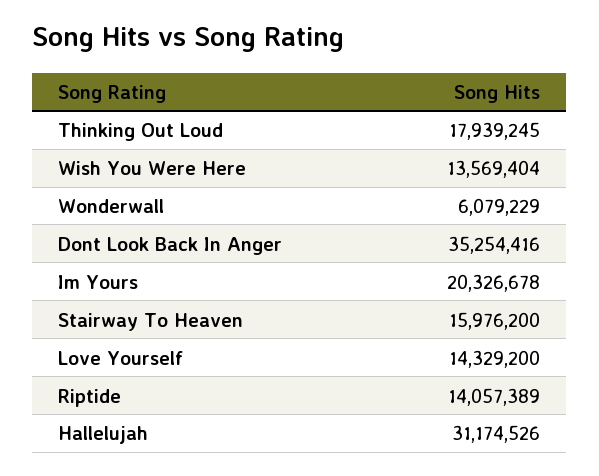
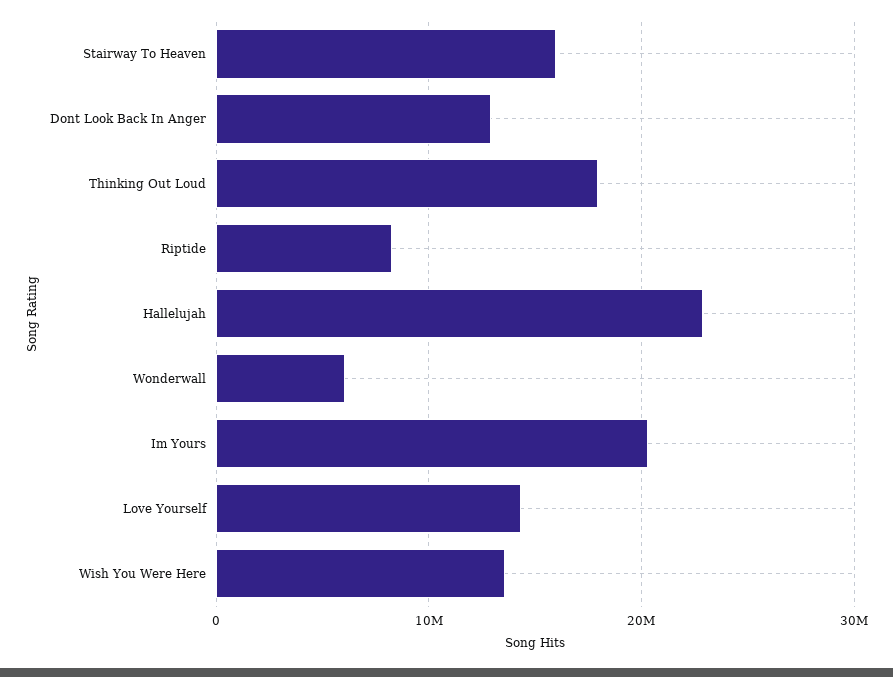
  {
    "Thinking Out Loud": 17939245,
    "Wish You Were Here": 13569404,
    "Wonderwall": 6079229,
-   "Dont Look Back In Anger": 35254416,
+   "Dont Look Back In Anger": 13000000,
    "Im Yours": 20326678,
    "Stairway To Heaven": 15976200,
    "Love Yourself": 14329200,
-   "Riptide": 14057389,
+   "Riptide": 8000000,
-   "Hallelujah": 31174526
+   "Hallelujah": 23000000
  }

